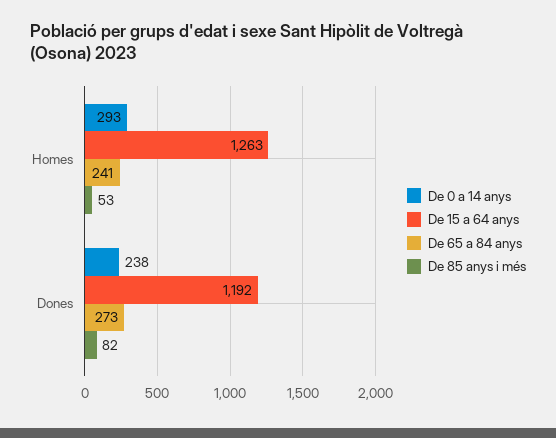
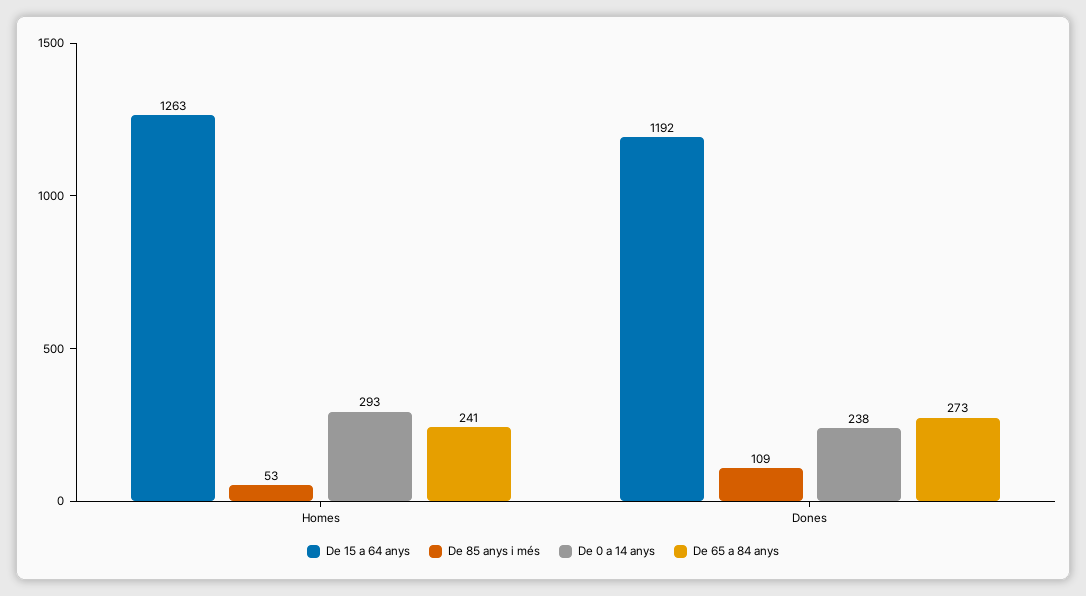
  {
    "De 0 a 14 anys": {
      "Homes": 293,
      "Dones": 238
    },
    "De 15 a 64 anys": {
      "Homes": 1263,
      "Dones": 1192
    },
    "De 65 a 84 anys": {
      "Homes": 241,
      "Dones": 273
    },
    "De 85 anys i més": {
      "Homes": 53,
-     "Dones": 82
+     "Dones": 109
    }
  }

